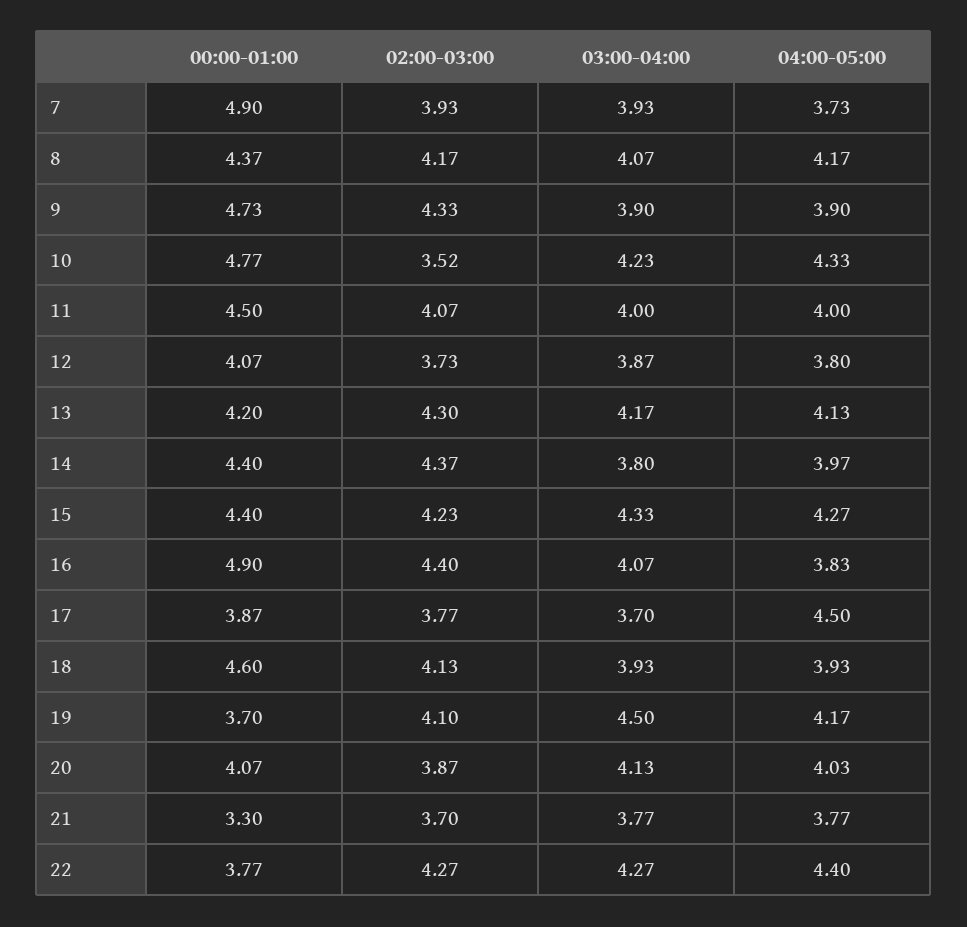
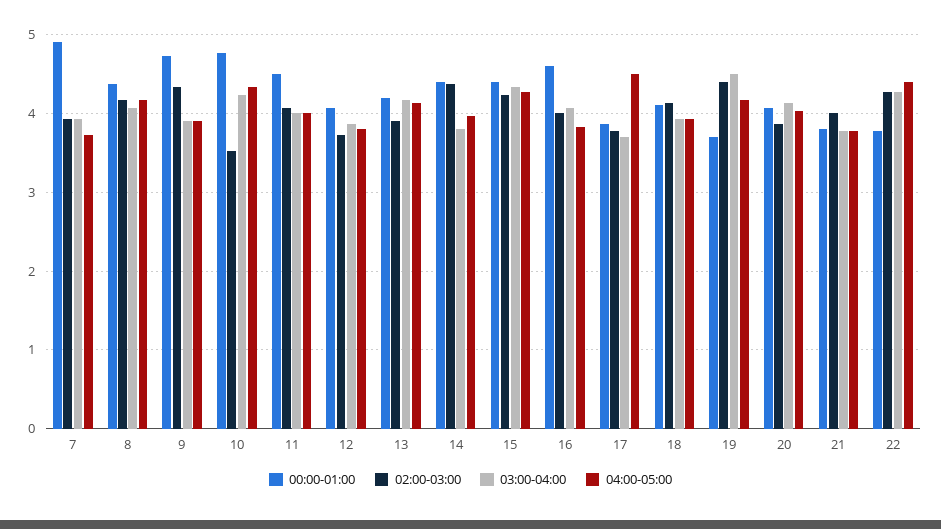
  {
    "00:00-01:00": {
      "7": 4.9,
      "8": 4.37,
      "9": 4.73,
      "10": 4.77,
      "11": 4.5,
      "12": 4.07,
      "13": 4.2,
      "14": 4.4,
      "15": 4.4,
-     "16": 4.9,
+     "16": 4.6,
      "17": 3.87,
-     "18": 4.6,
+     "18": 4.1,
      "19": 3.7,
      "20": 4.07,
-     "21": 3.3,
+     "21": 3.8,
      "22": 3.77
    },
    "02:00-03:00": {
      "7": 3.93,
      "8": 4.17,
      "9": 4.33,
      "10": 3.52,
      "11": 4.07,
      "12": 3.73,
-     "13": 4.3,
+     "13": 3.9,
      "14": 4.37,
      "15": 4.23,
-     "16": 4.4,
+     "16": 4,
      "17": 3.77,
      "18": 4.13,
-     "19": 4.1,
+     "19": 4.4,
      "20": 3.87,
-     "21": 3.7,
+     "21": 4,
      "22": 4.27
    },
    "03:00-04:00": {
      "7": 3.93,
      "8": 4.07,
      "9": 3.9,
      "10": 4.23,
      "11": 4,
      "12": 3.87,
      "13": 4.17,
      "14": 3.8,
      "15": 4.33,
      "16": 4.07,
      "17": 3.7,
      "18": 3.93,
      "19": 4.5,
      "20": 4.13,
      "21": 3.77,
      "22": 4.27
    },
    "04:00-05:00": {
      "7": 3.73,
      "8": 4.17,
      "9": 3.9,
      "10": 4.33,
      "11": 4,
      "12": 3.8,
      "13": 4.13,
      "14": 3.97,
      "15": 4.27,
      "16": 3.83,
      "17": 4.5,
      "18": 3.93,
      "19": 4.17,
      "20": 4.03,
      "21": 3.77,
      "22": 4.4
    }
  }

